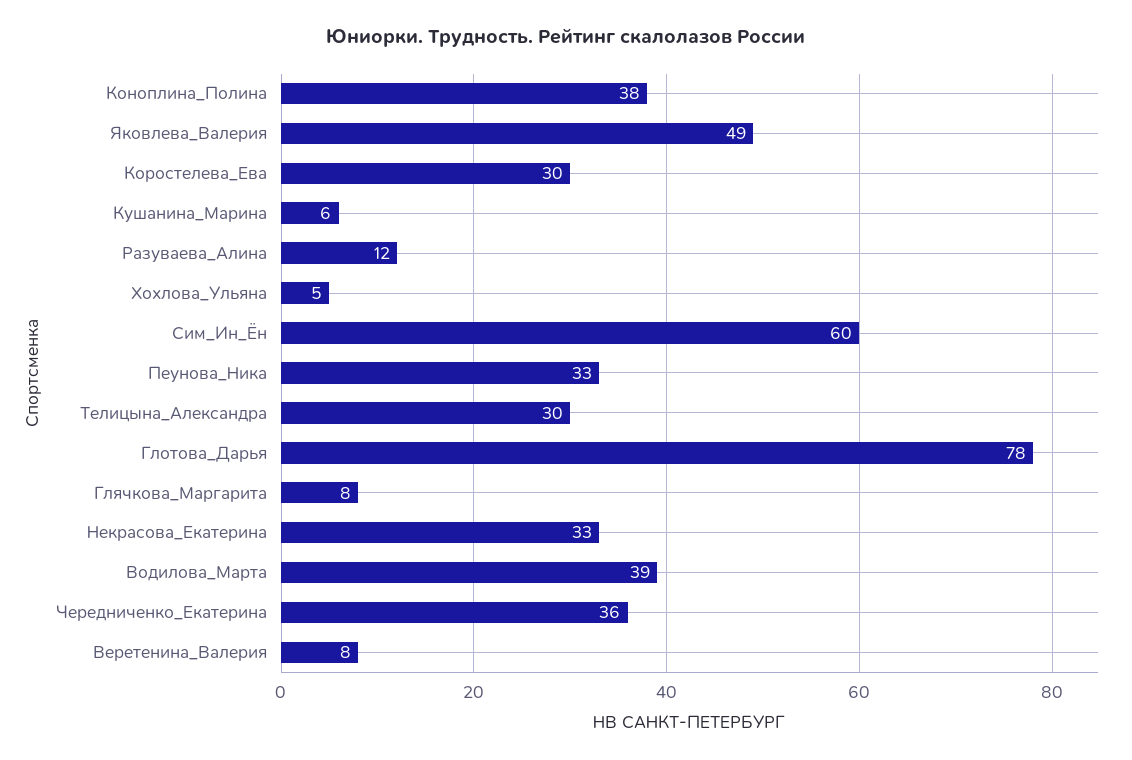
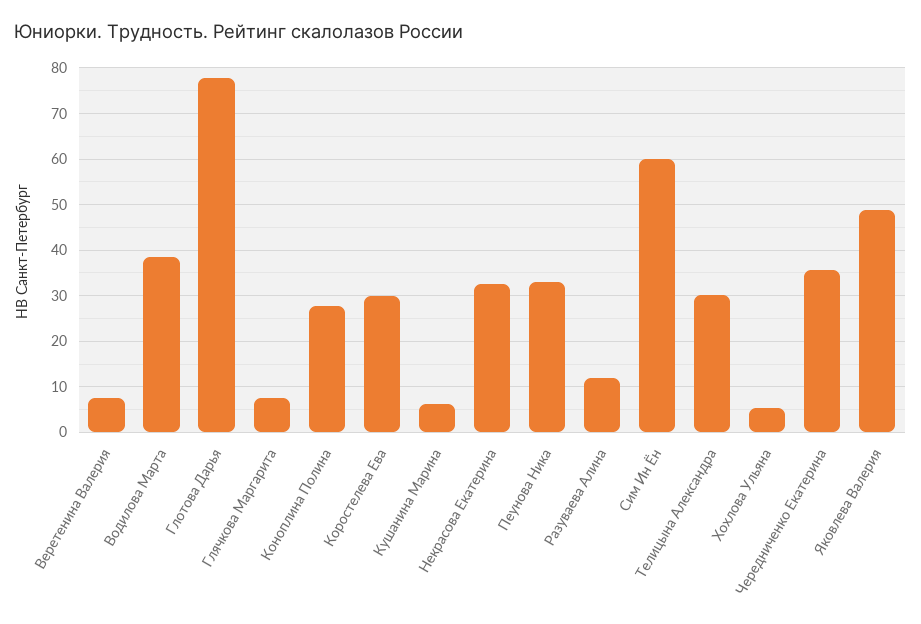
  {
-   "Коноплина_Полина": 38,
+   "Коноплина_Полина": 28,
    "Яковлева_Валерия": 49,
    "Коростелева_Ева": 30,
    "Кушанина_Марина": 6,
    "Разуваева_Алина": 12,
    "Хохлова_Ульяна": 5,
    "Сим_Ин_Ён": 60,
    "Пеунова_Ника": 33,
    "Телицына_Александра": 30,
    "Глотова_Дарья": 78,
    "Глячкова_Маргарита": 8,
    "Некрасова_Екатерина": 33,
    "Водилова_Марта": 39,
    "Чередниченко_Екатерина": 36,
    "Веретенина_Валерия": 8
  }

